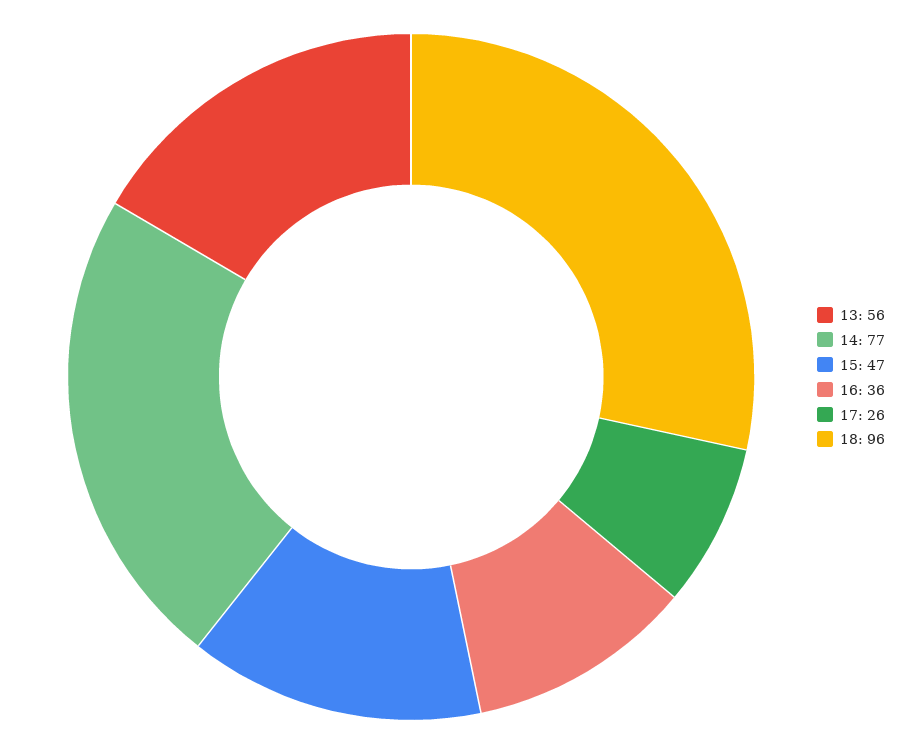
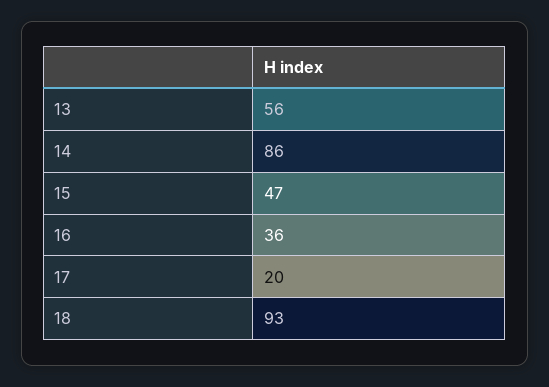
  {
    "13": 56,
-   "14": 77,
+   "14": 86,
    "15": 47,
    "16": 36,
-   "17": 26,
+   "17": 20,
-   "18": 96
+   "18": 93
  }

